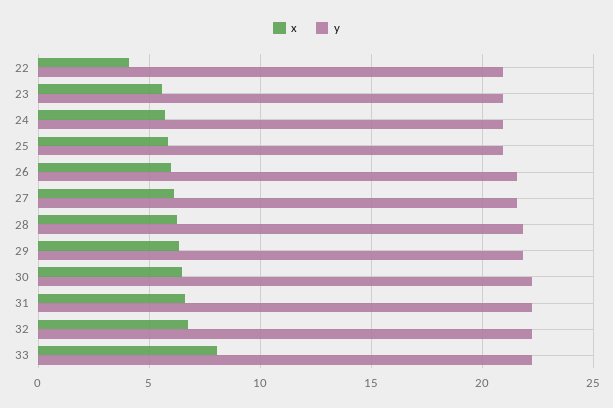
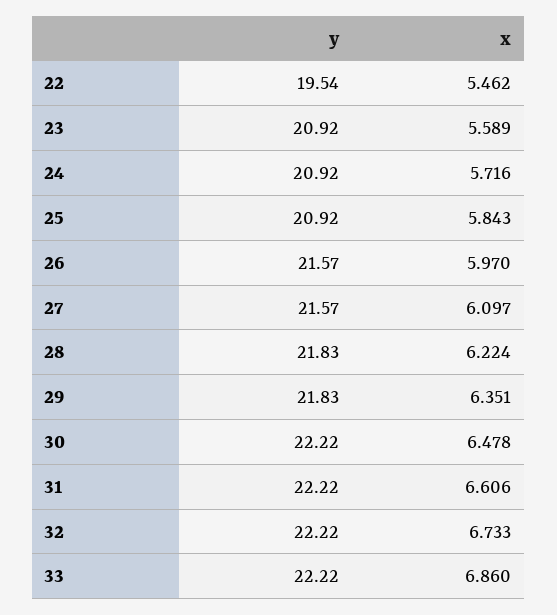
  {
    "x": {
-     "22": 4,
+     "22": 5.462,
      "23": 5.589,
      "24": 5.716,
      "25": 5.843,
      "26": 5.97,
      "27": 6.097,
      "28": 6.224,
      "29": 6.351,
      "30": 6.478,
      "31": 6.606,
      "32": 6.733,
-     "33": 8
+     "33": 6.86
    },
    "y": {
-     "22": 21,
+     "22": 19.54,
      "23": 20.92,
      "24": 20.92,
      "25": 20.92,
      "26": 21.57,
      "27": 21.57,
      "28": 21.83,
      "29": 21.83,
      "30": 22.22,
      "31": 22.22,
      "32": 22.22,
      "33": 22.22
    }
  }

